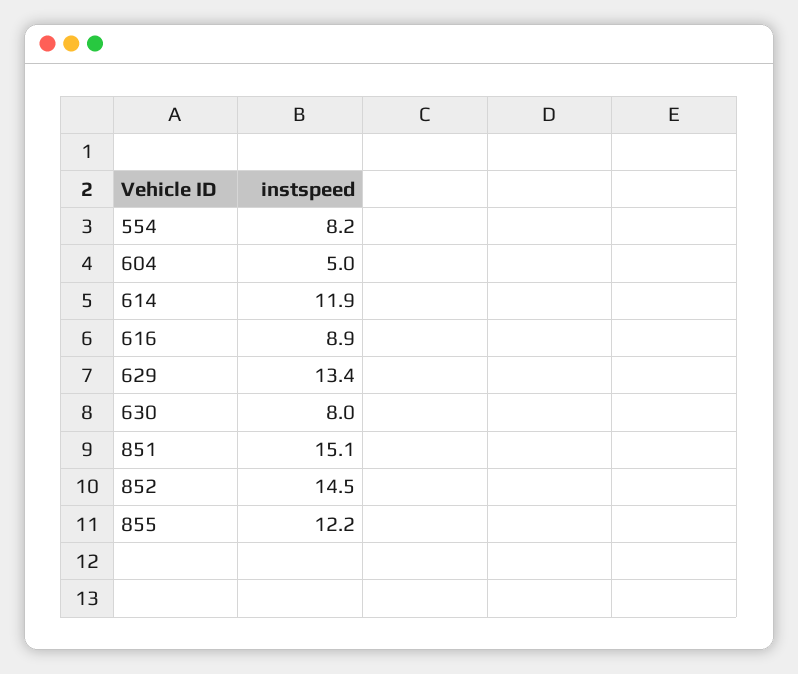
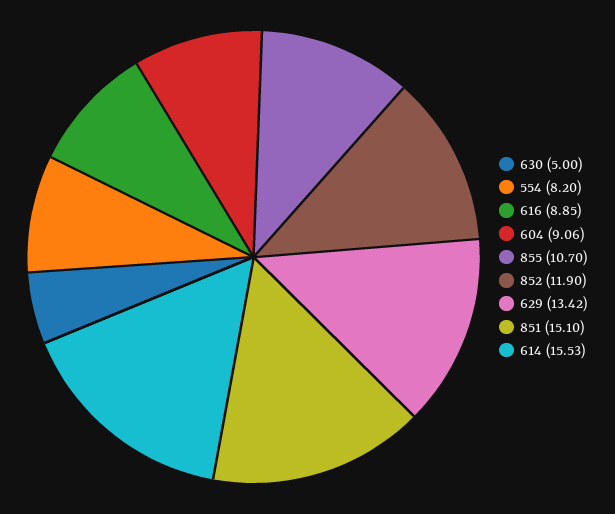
  {
    "554": 8.2,
-   "604": 5,
+   "604": 9.06,
-   "614": 11.9,
+   "614": 15.53,
    "616": 8.85,
    "629": 13.42,
-   "630": 8,
+   "630": 5,
    "851": 15.1,
-   "852": 14.5,
+   "852": 11.9,
-   "855": 12.2
+   "855": 10.7
  }

